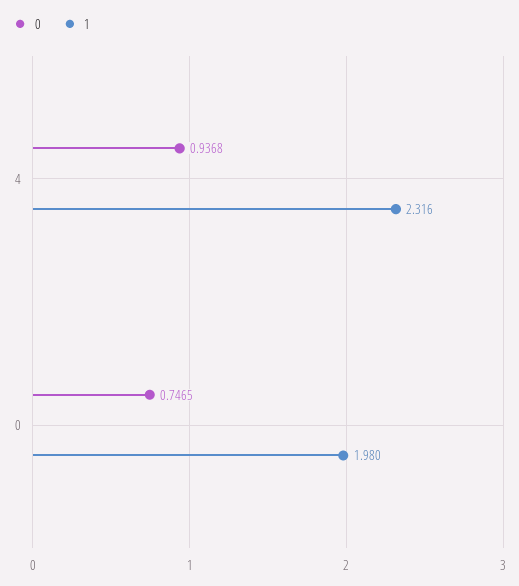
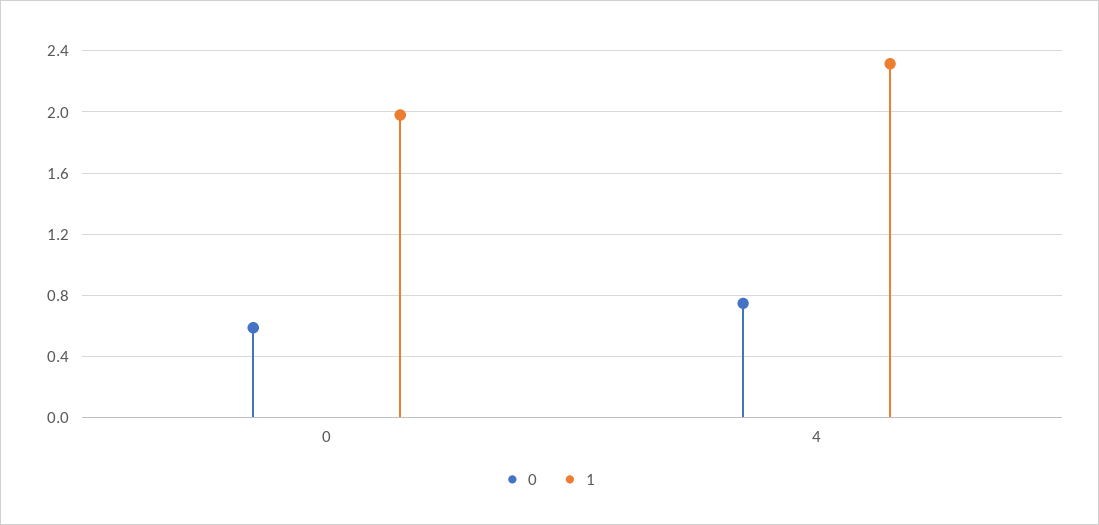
  {
    "0": {
-     "4": 0.9368,
+     "4": 0.75,
-     "0": 0.7465
+     "0": 0.6
    },
    "1": {
      "4": 2.316,
      "0": 1.98
    }
  }

